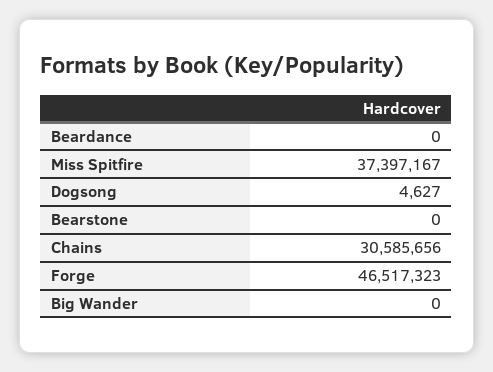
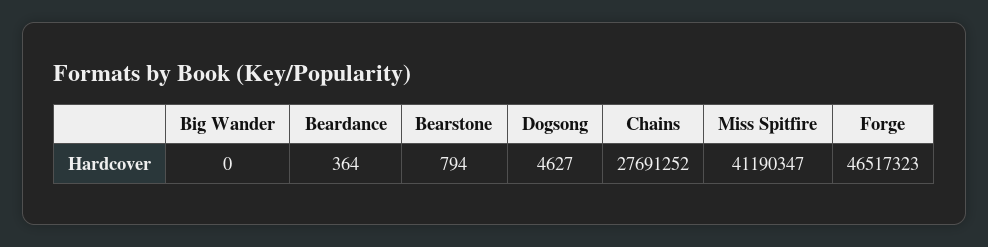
  {
-   "Beardance": 0,
+   "Beardance": 364,
-   "Miss Spitfire": 37397167,
+   "Miss Spitfire": 41190347,
    "Dogsong": 4627,
-   "Bearstone": 0,
+   "Bearstone": 794,
-   "Chains": 30585656,
+   "Chains": 27691252,
    "Forge": 46517323,
    "Big Wander": 0
  }

